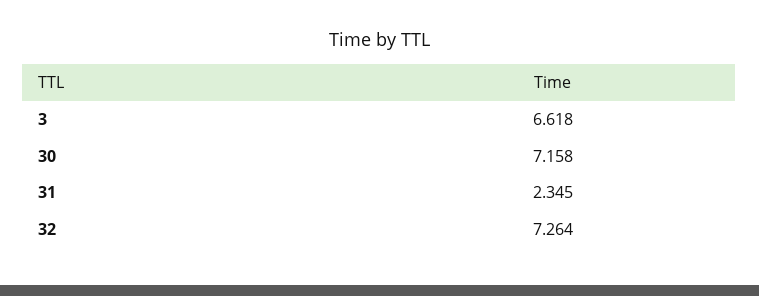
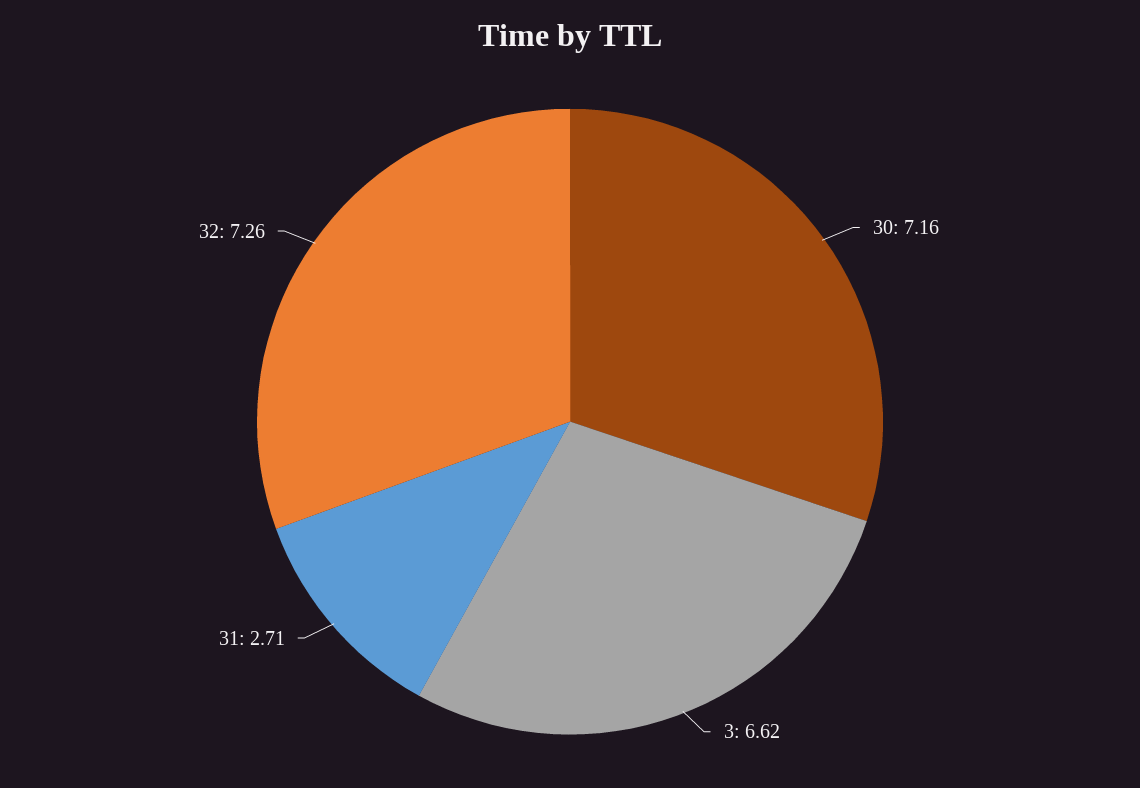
  {
    "3": 6.618,
    "30": 7.158,
-   "31": 2.345,
+   "31": 2.71,
    "32": 7.264
  }

